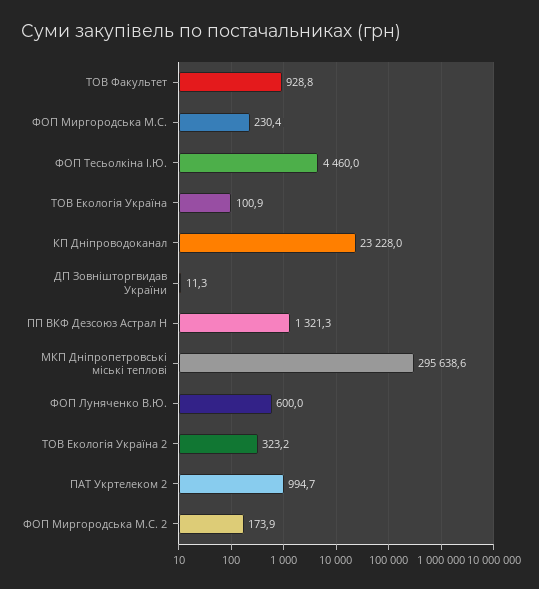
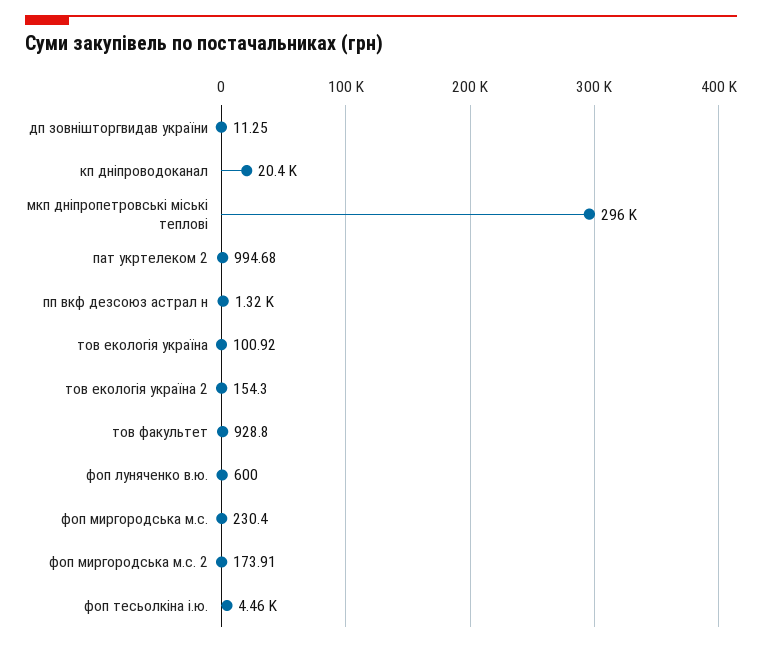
  {
    "ТОВ Факультет": 928.8,
    "ФОП Миргородська М.С.": 230.4,
    "ФОП Тесьолкіна І.Ю.": 4460,
    "ТОВ Екологія Україна": 100.92,
-   "КП Дніпроводоканал": 23228,
+   "КП Дніпроводоканал": 20400,
    "ДП Зовнішторгвидав України": 11.25,
    "ПП ВКФ Дезсоюз Астрал Н": 1321.3,
    "МКП Дніпропетровські міські теплові": 295638.6,
    "ФОП Луняченко В.Ю.": 600,
-   "ТОВ Екологія Україна 2": 323.2,
+   "ТОВ Екологія Україна 2": 154.3,
    "ПАТ Укртелеком 2": 994.68,
    "ФОП Миргородська М.С. 2": 173.91
  }

